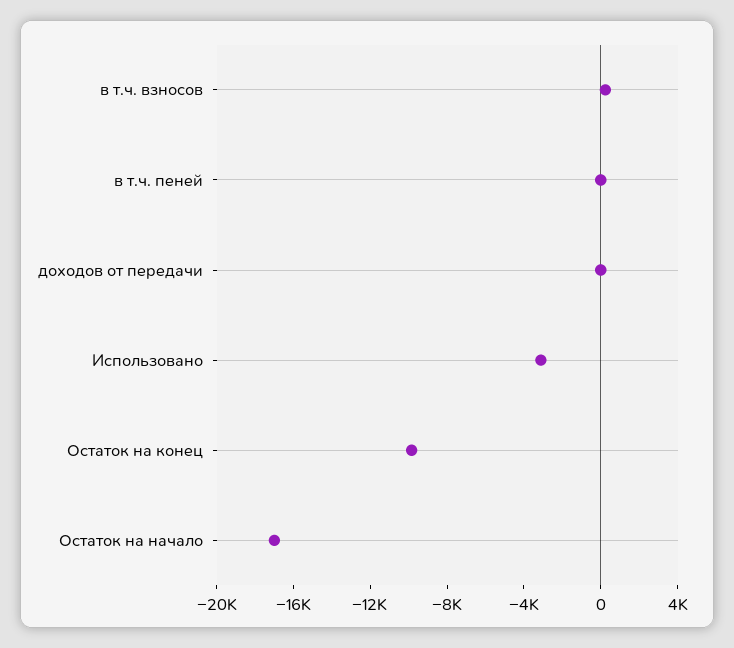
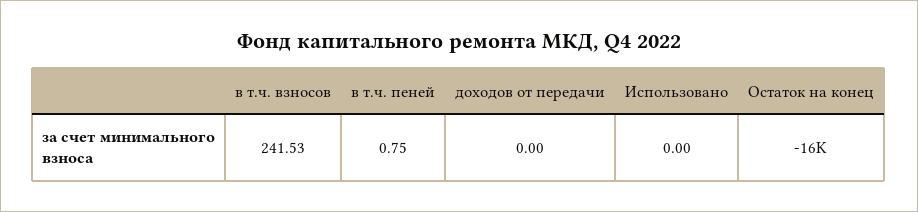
  {
    "в т.ч. взносов": 241.53,
    "в т.ч. пеней": 0.75,
    "доходов от передачи": 0,
-   "Использовано": -3000,
+   "Использовано": 0,
-   "Остаток на конец": -10000,
+   "Остаток на конец": -16000
-   "Остаток на начало": -17000
  }

